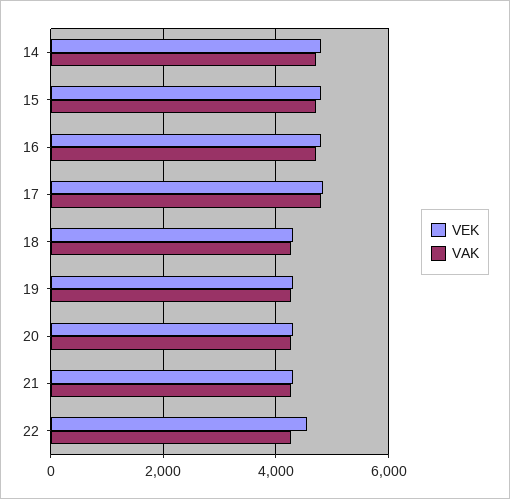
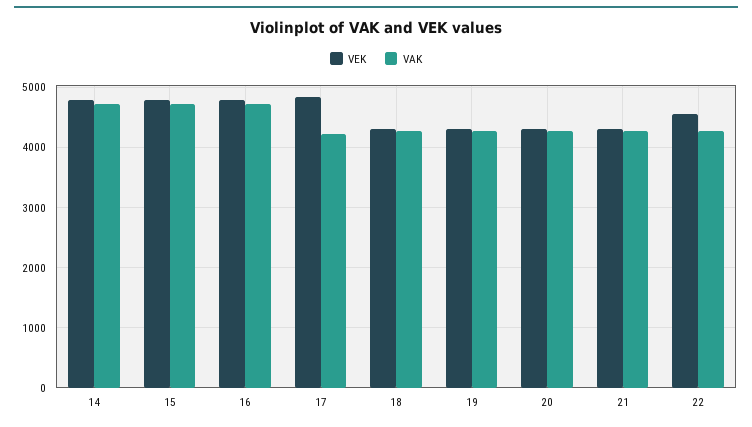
  {
    "VEK": {
      "14": 4800,
      "15": 4800,
      "16": 4800,
      "17": 4800,
      "18": 4300,
      "19": 4300,
      "20": 4300,
      "21": 4300,
      "22": 4600
    },
    "VAK": {
      "14": 4700,
      "15": 4700,
      "16": 4700,
-     "17": 4800,
+     "17": 4200,
      "18": 4300,
      "19": 4300,
      "20": 4300,
      "21": 4300,
      "22": 4300
    }
  }

